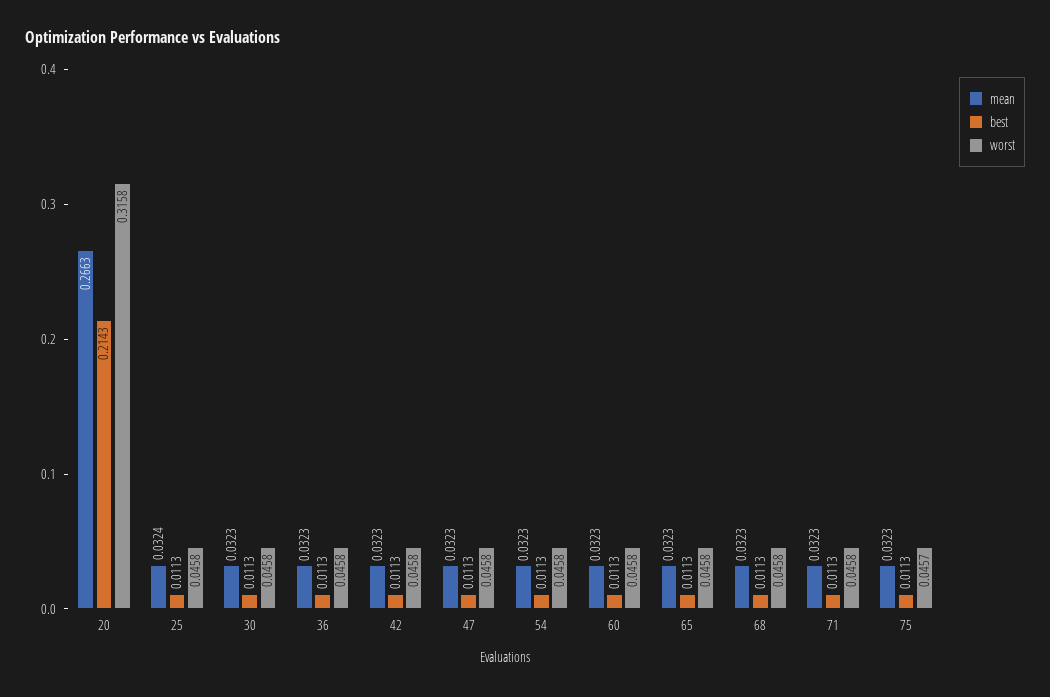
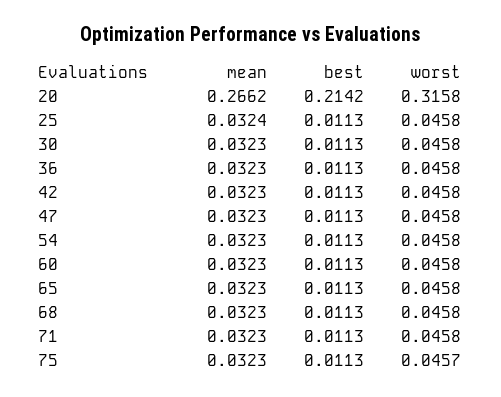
  {
    "mean": {
-     "20": 0.2663,
+     "20": 0.2662,
      "25": 0.0324,
      "30": 0.0323,
      "36": 0.0323,
      "42": 0.0323,
      "47": 0.0323,
      "54": 0.0323,
      "60": 0.0323,
      "65": 0.0323,
      "68": 0.0323,
      "71": 0.0323,
      "75": 0.0323
    },
    "best": {
-     "20": 0.2143,
+     "20": 0.2142,
      "25": 0.0113,
      "30": 0.0113,
      "36": 0.0113,
      "42": 0.0113,
      "47": 0.0113,
      "54": 0.0113,
      "60": 0.0113,
      "65": 0.0113,
      "68": 0.0113,
      "71": 0.0113,
      "75": 0.0113
    },
    "worst": {
      "20": 0.3158,
      "25": 0.0458,
      "30": 0.0458,
      "36": 0.0458,
      "42": 0.0458,
      "47": 0.0458,
      "54": 0.0458,
      "60": 0.0458,
      "65": 0.0458,
      "68": 0.0458,
      "71": 0.0458,
      "75": 0.0457
    }
  }

